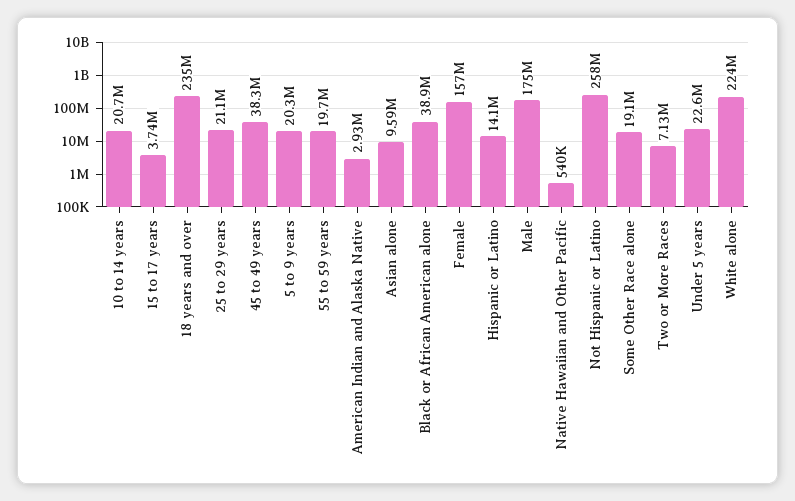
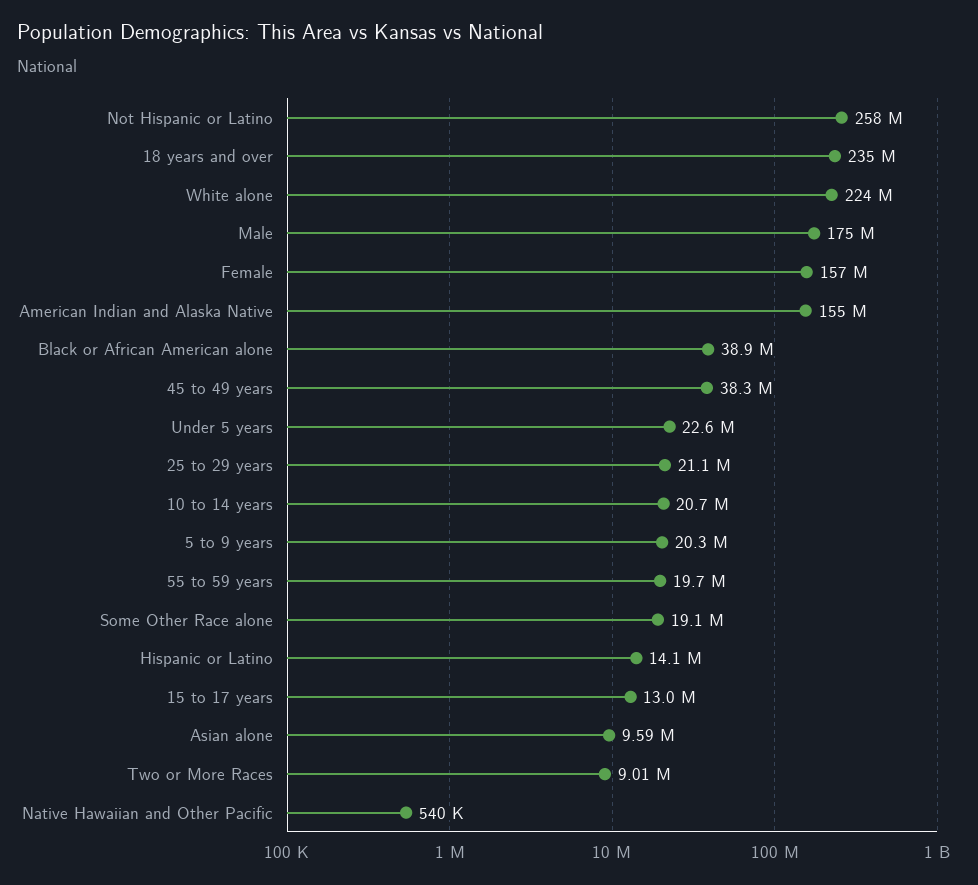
  {
    "10 to 14 years": 20700000,
-   "15 to 17 years": 3740000,
+   "15 to 17 years": 13000000,
    "18 years and over": 235000000,
    "25 to 29 years": 21100000,
    "45 to 49 years": 38300000,
    "5 to 9 years": 20300000,
    "55 to 59 years": 19700000,
-   "American Indian and Alaska Native": 2930000,
+   "American Indian and Alaska Native": 155000000,
    "Asian alone": 9590000,
    "Black or African American alone": 38900000,
    "Female": 157000000,
    "Hispanic or Latino": 14100000,
    "Male": 175000000,
    "Native Hawaiian and Other Pacific": 540000,
    "Not Hispanic or Latino": 258000000,
    "Some Other Race alone": 19100000,
-   "Two or More Races": 7130000,
+   "Two or More Races": 9010000,
    "Under 5 years": 22600000,
    "White alone": 224000000
  }

